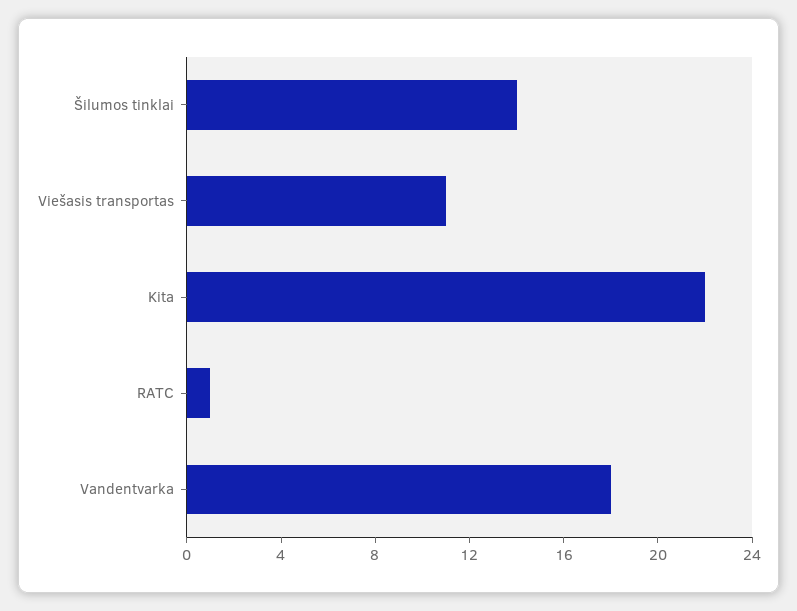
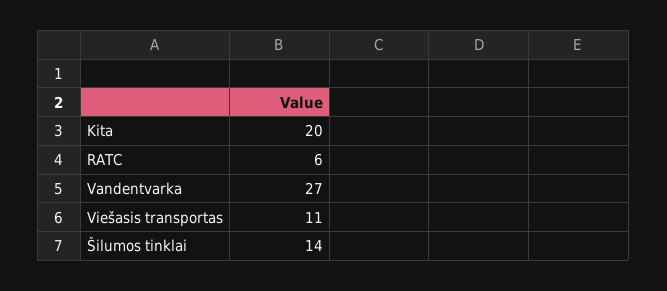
  {
    "Šilumos tinklai": 14,
    "Viešasis transportas": 11,
-   "Kita": 22,
+   "Kita": 20,
-   "RATC": 1,
+   "RATC": 6,
-   "Vandentvarka": 18
+   "Vandentvarka": 27
  }

